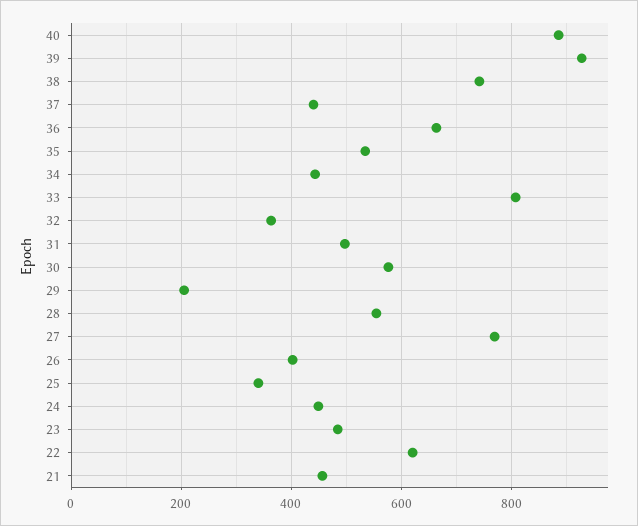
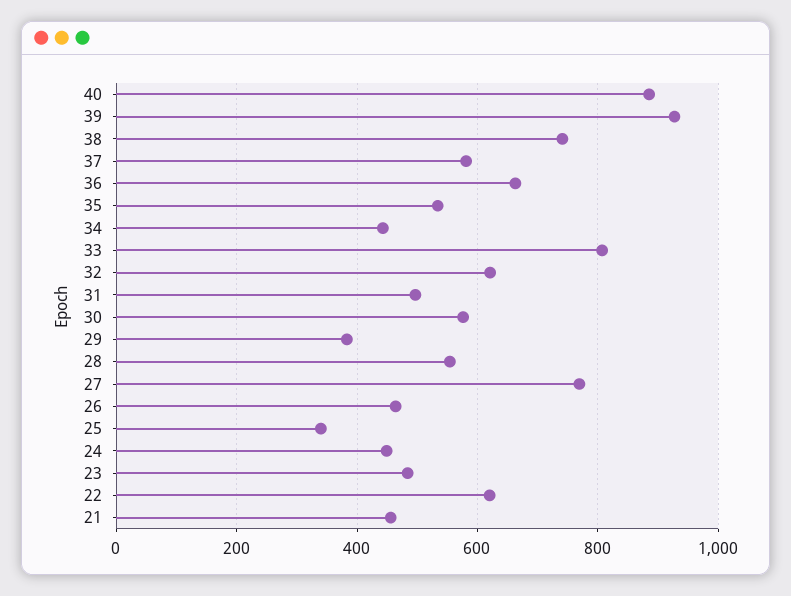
  {
    "40": 880,
    "39": 920,
    "38": 740,
-   "37": 440,
+   "37": 580,
    "36": 660,
    "35": 540,
    "34": 440,
    "33": 800,
-   "32": 360,
+   "32": 620,
    "31": 500,
    "30": 580,
-   "29": 200,
+   "29": 380,
    "28": 560,
    "27": 760,
-   "26": 400,
+   "26": 460,
    "25": 340,
    "24": 440,
    "23": 480,
    "22": 620,
    "21": 460
  }

